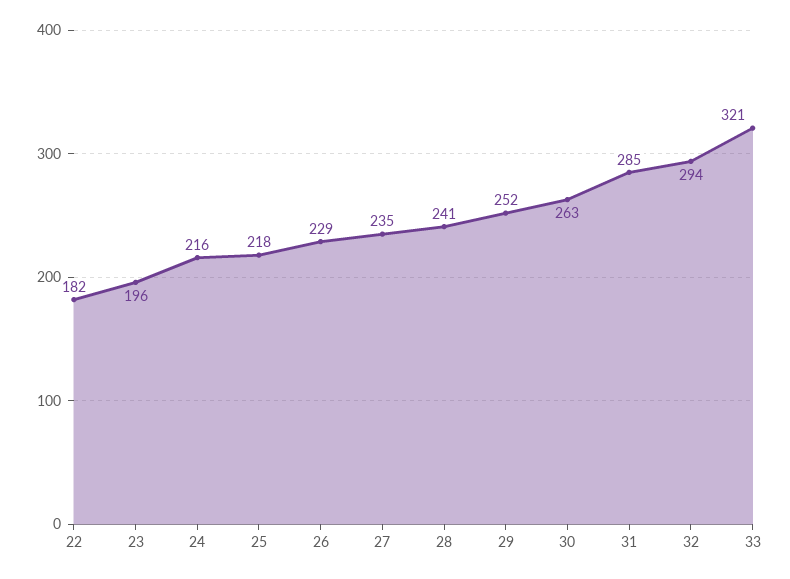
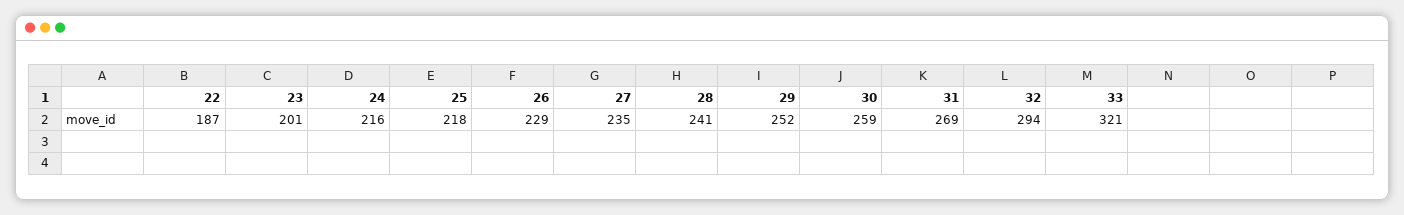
  {
-   "22": 182,
+   "22": 187,
-   "23": 196,
+   "23": 201,
    "24": 216,
    "25": 218,
    "26": 229,
    "27": 235,
    "28": 241,
    "29": 252,
-   "30": 263,
+   "30": 259,
-   "31": 285,
+   "31": 269,
    "32": 294,
    "33": 321
  }

